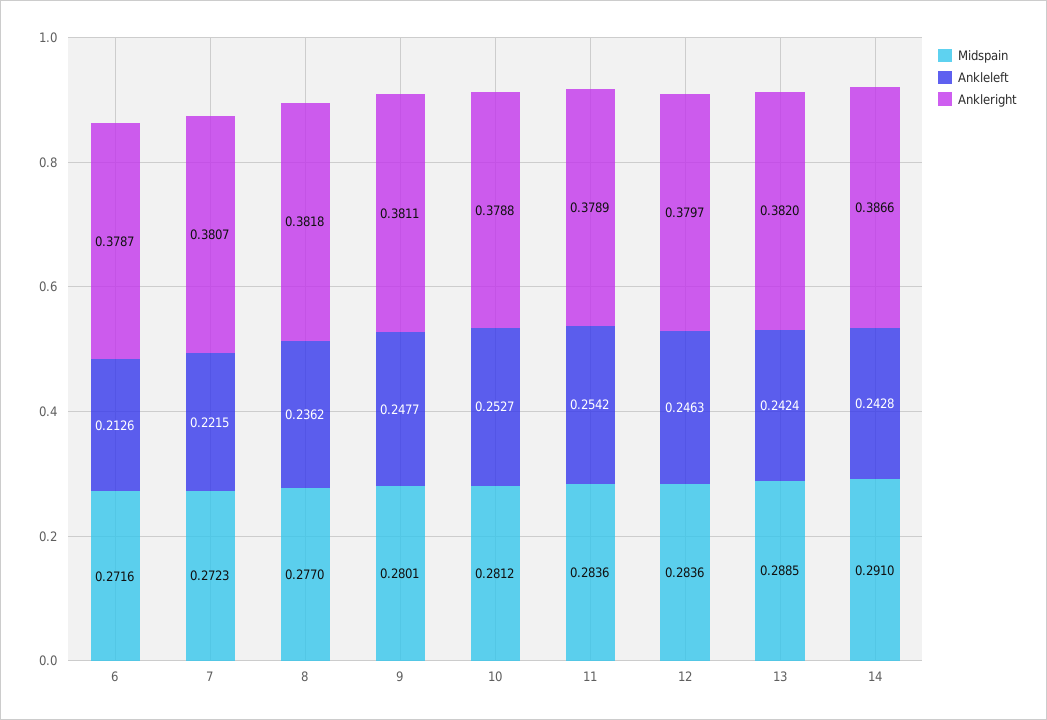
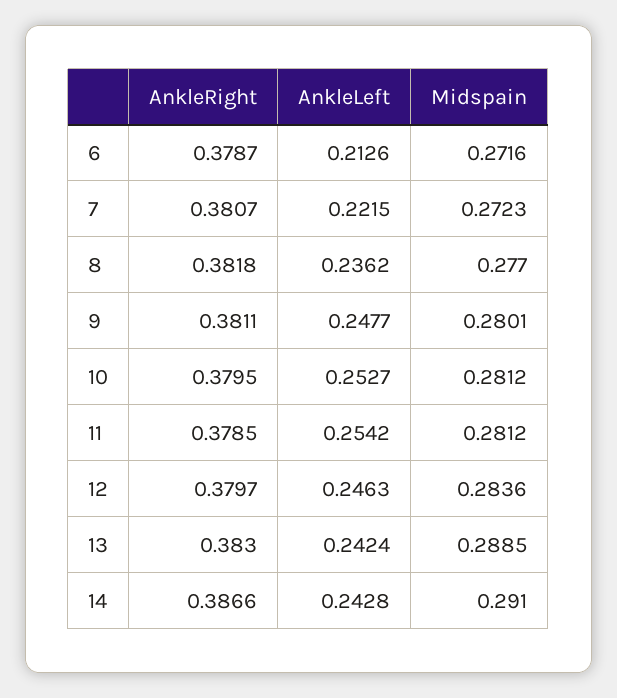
  {
    "Midspain": {
      "6": 0.2716,
      "7": 0.2723,
      "8": 0.277,
      "9": 0.2801,
      "10": 0.2812,
-     "11": 0.2836,
+     "11": 0.2812,
      "12": 0.2836,
      "13": 0.2885,
      "14": 0.291
    },
    "Ankleleft": {
      "6": 0.2126,
      "7": 0.2215,
      "8": 0.2362,
      "9": 0.2477,
      "10": 0.2527,
      "11": 0.2542,
      "12": 0.2463,
      "13": 0.2424,
      "14": 0.2428
    },
    "Ankleright": {
      "6": 0.3787,
      "7": 0.3807,
      "8": 0.3818,
      "9": 0.3811,
-     "10": 0.3788,
+     "10": 0.3795,
-     "11": 0.3789,
+     "11": 0.3785,
      "12": 0.3797,
-     "13": 0.382,
+     "13": 0.383,
      "14": 0.3866
    }
  }

